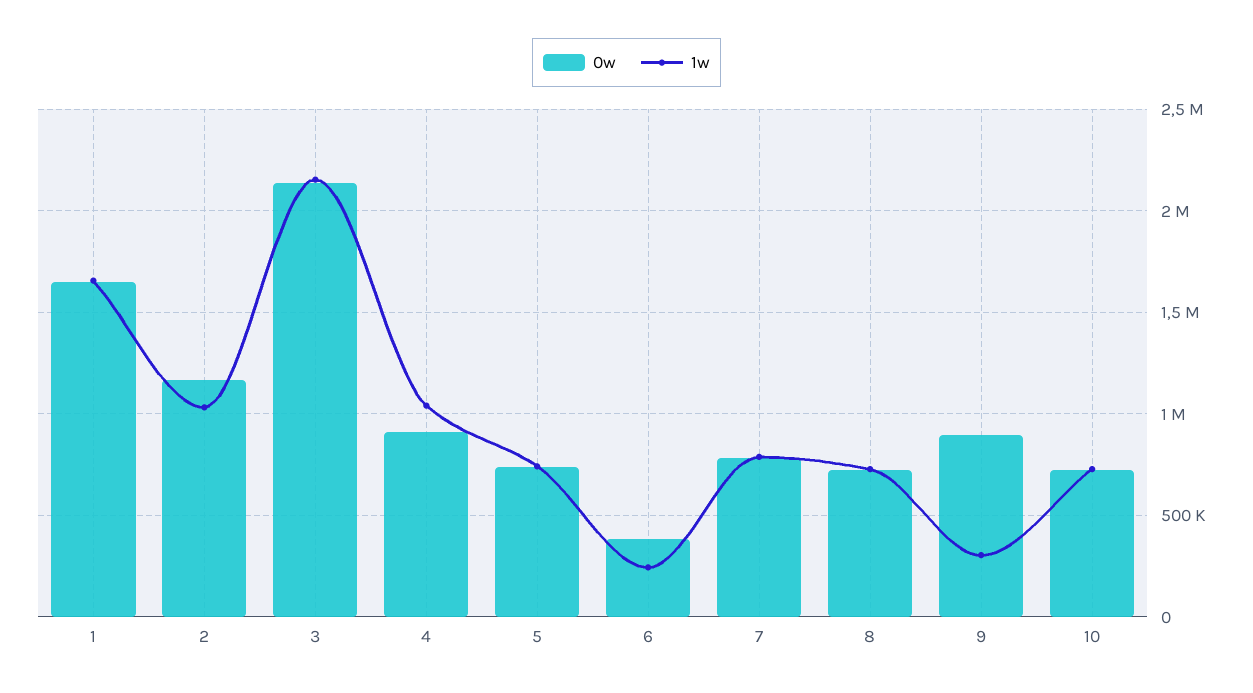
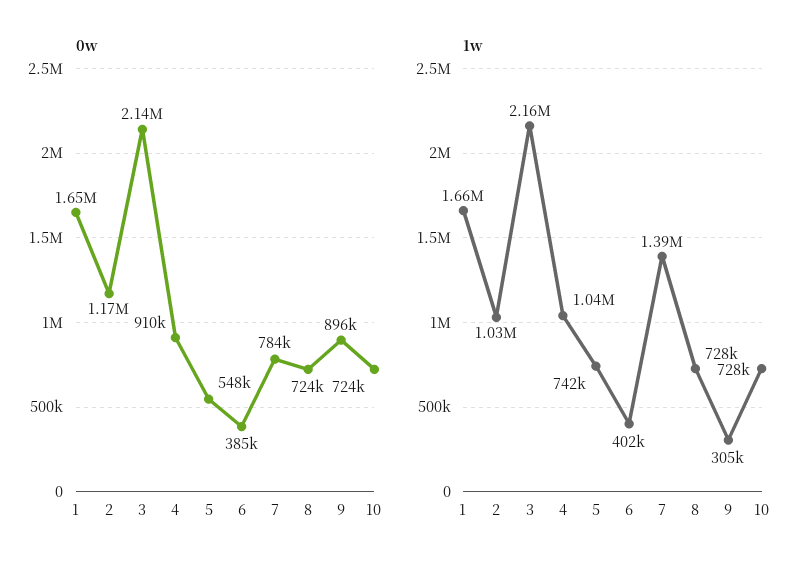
  {
    "0w": {
      "1": 1650000,
      "2": 1170000,
      "3": 2140000,
      "4": 910000,
-     "5": 750000,
+     "5": 548000,
      "6": 385000,
      "7": 784000,
      "8": 724000,
      "9": 896000,
      "10": 724000
    },
    "1w": {
      "1": 1660000,
      "2": 1030000,
      "3": 2160000,
      "4": 1040000,
      "5": 742000,
-     "6": 250000,
+     "6": 402000,
-     "7": 800000,
+     "7": 1390000,
      "8": 728000,
      "9": 305000,
      "10": 728000
    }
  }

